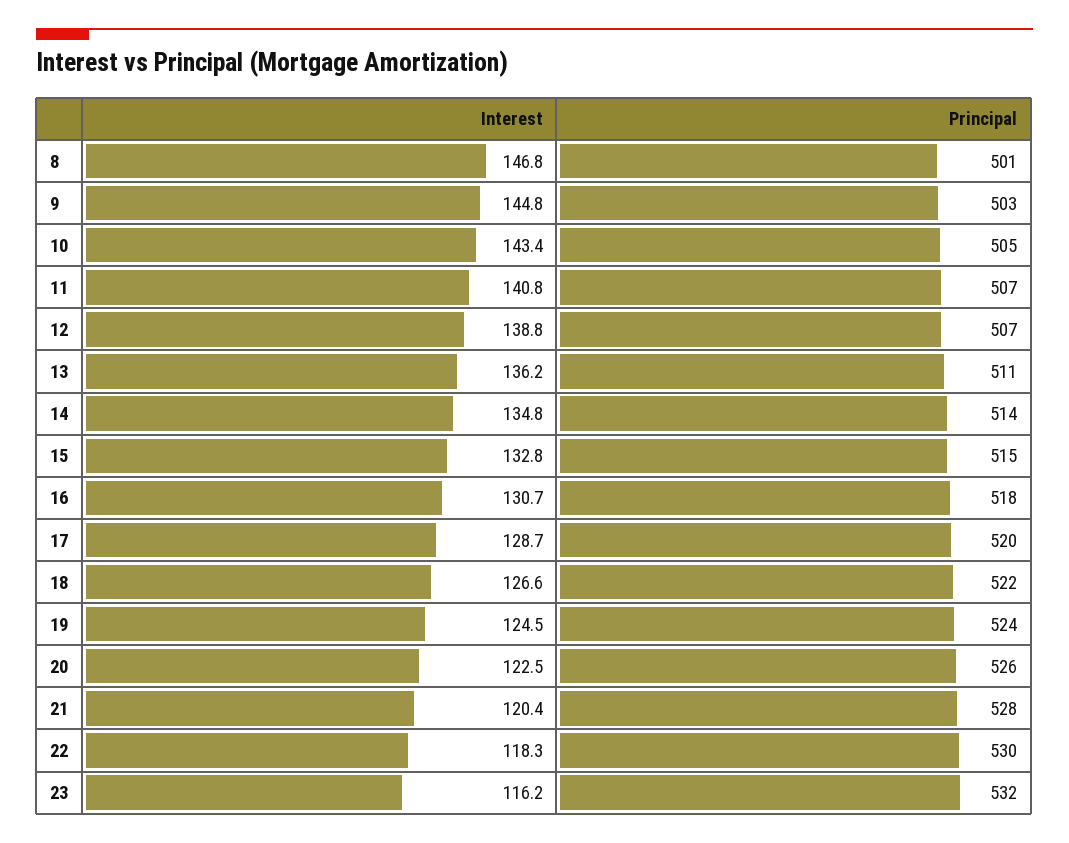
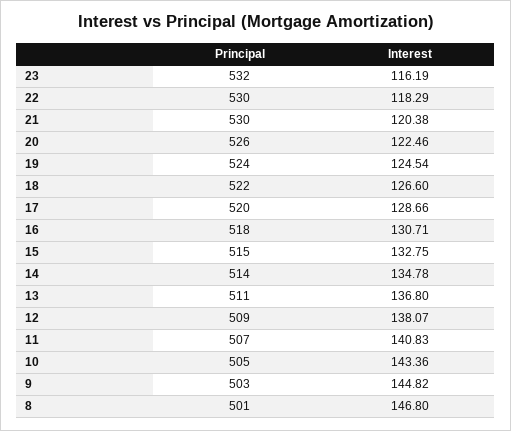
  {
    "Interest": {
      "8": 146.8,
      "9": 144.82,
      "10": 143.36,
      "11": 140.83,
-     "12": 138.8,
+     "12": 138.07,
-     "13": 136.2,
+     "13": 136.8,
      "14": 134.78,
      "15": 132.75,
      "16": 130.71,
      "17": 128.66,
      "18": 126.6,
      "19": 124.54,
      "20": 122.46,
      "21": 120.38,
      "22": 118.29,
      "23": 116.19
    },
    "Principal": {
      "8": 501,
      "9": 503,
      "10": 505,
      "11": 507,
-     "12": 507,
+     "12": 509,
      "13": 511,
      "14": 514,
      "15": 515,
      "16": 518,
      "17": 520,
      "18": 522,
      "19": 524,
      "20": 526,
-     "21": 528,
+     "21": 530,
      "22": 530,
      "23": 532
    }
  }

